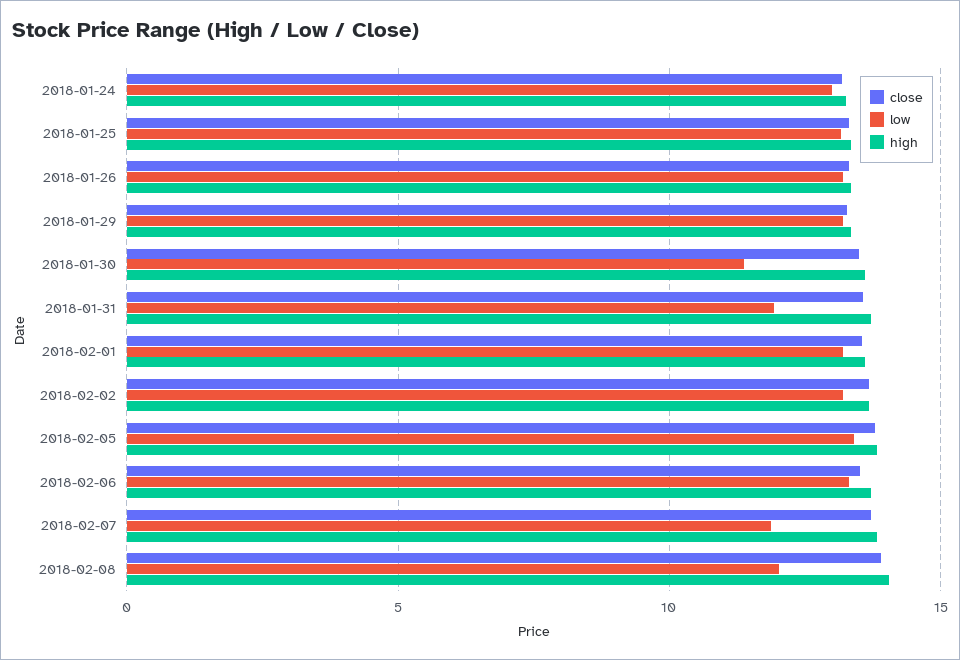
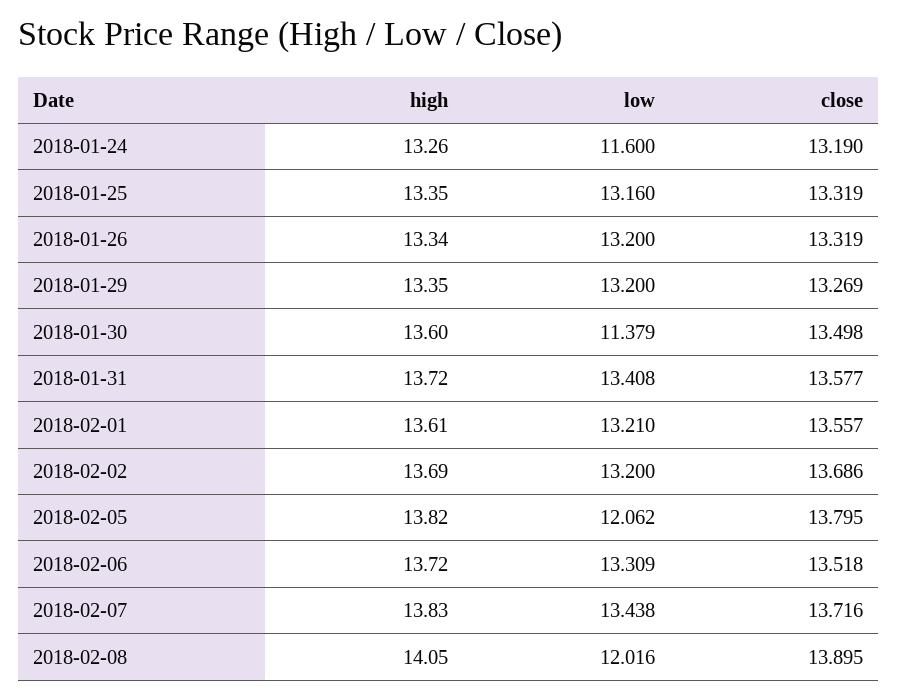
  {
    "close": {
      "2018-01-24": 13.19,
      "2018-01-25": 13.319,
      "2018-01-26": 13.319,
      "2018-01-29": 13.269,
      "2018-01-30": 13.498,
      "2018-01-31": 13.577,
      "2018-02-01": 13.557,
      "2018-02-02": 13.686,
      "2018-02-05": 13.795,
      "2018-02-06": 13.518,
      "2018-02-07": 13.716,
      "2018-02-08": 13.895
    },
    "low": {
-     "2018-01-24": 13,
+     "2018-01-24": 11.6,
      "2018-01-25": 13.16,
      "2018-01-26": 13.2,
      "2018-01-29": 13.2,
      "2018-01-30": 11.379,
-     "2018-01-31": 12,
+     "2018-01-31": 13.408,
      "2018-02-01": 13.21,
      "2018-02-02": 13.2,
-     "2018-02-05": 13.5,
+     "2018-02-05": 12.062,
      "2018-02-06": 13.309,
-     "2018-02-07": 12,
+     "2018-02-07": 13.438,
      "2018-02-08": 12.016
    },
    "high": {
      "2018-01-24": 13.26,
      "2018-01-25": 13.35,
      "2018-01-26": 13.34,
      "2018-01-29": 13.35,
      "2018-01-30": 13.6,
      "2018-01-31": 13.72,
      "2018-02-01": 13.61,
      "2018-02-02": 13.69,
      "2018-02-05": 13.82,
      "2018-02-06": 13.72,
      "2018-02-07": 13.83,
      "2018-02-08": 14.05
    }
  }

